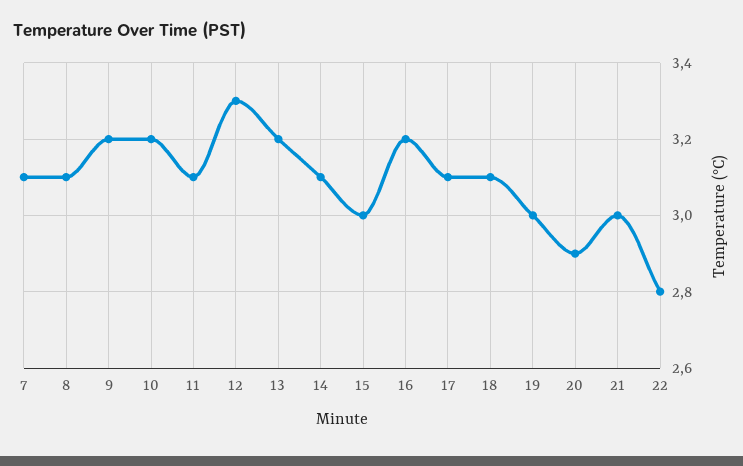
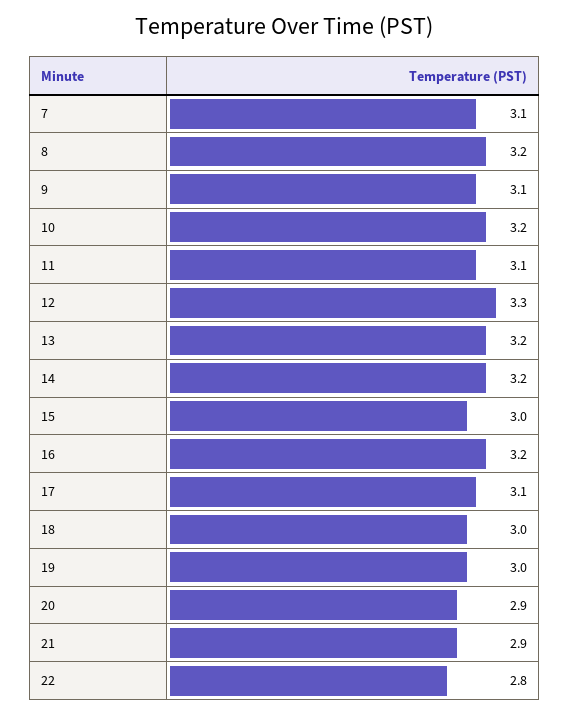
  {
    "7": 3.1,
-   "8": 3.1,
+   "8": 3.2,
-   "9": 3.2,
+   "9": 3.1,
    "10": 3.2,
    "11": 3.1,
    "12": 3.3,
    "13": 3.2,
-   "14": 3.1,
+   "14": 3.2,
    "15": 3,
    "16": 3.2,
    "17": 3.1,
-   "18": 3.1,
+   "18": 3,
    "19": 3,
    "20": 2.9,
-   "21": 3,
+   "21": 2.9,
    "22": 2.8
  }

